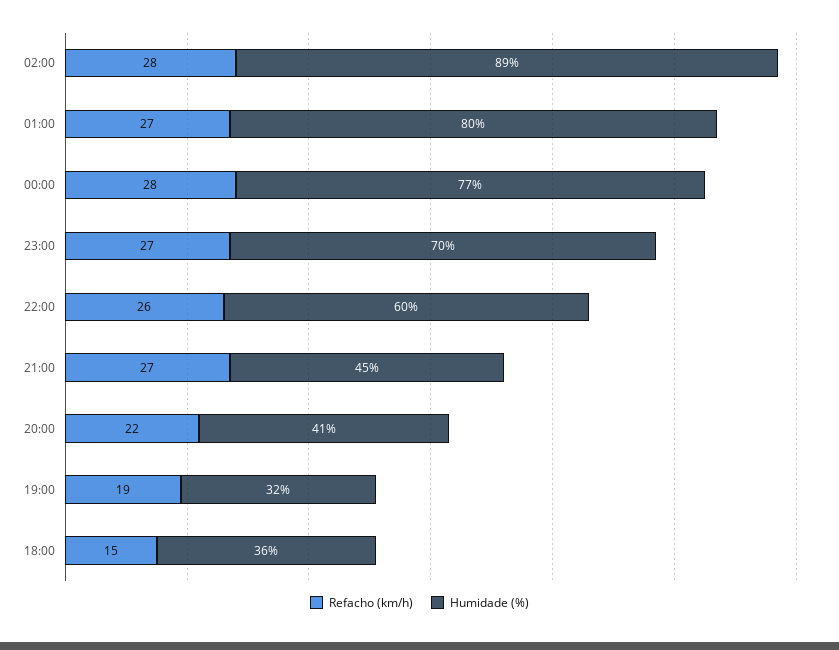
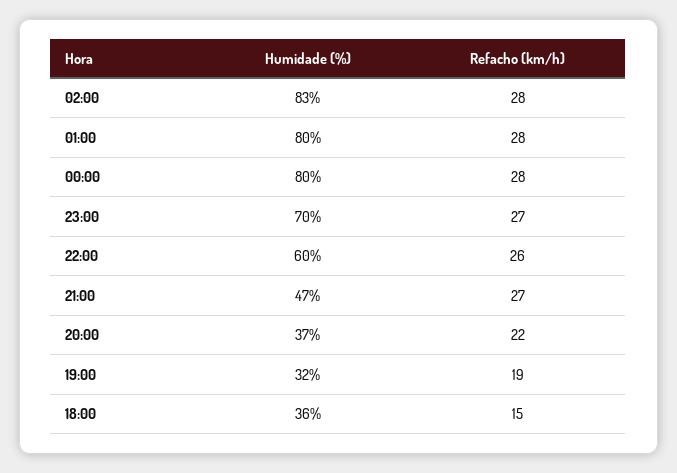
  {
    "Refacho (km/h)": {
      "02:00": 28,
-     "01:00": 27,
+     "01:00": 28,
      "00:00": 28,
      "23:00": 27,
      "22:00": 26,
      "21:00": 27,
      "20:00": 22,
      "19:00": 19,
      "18:00": 15
    },
    "Humidade (%)": {
-     "02:00": 89,
+     "02:00": 83,
      "01:00": 80,
-     "00:00": 77,
+     "00:00": 80,
      "23:00": 70,
      "22:00": 60,
-     "21:00": 45,
+     "21:00": 47,
-     "20:00": 41,
+     "20:00": 37,
      "19:00": 32,
      "18:00": 36
    }
  }

